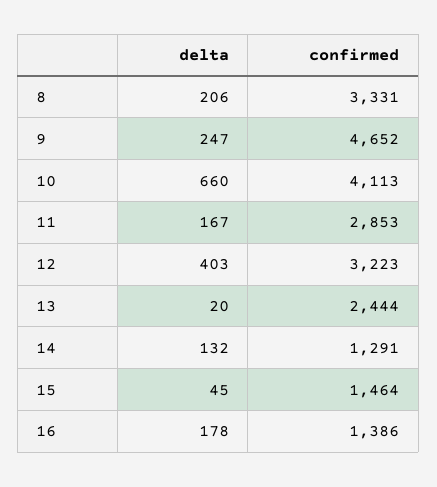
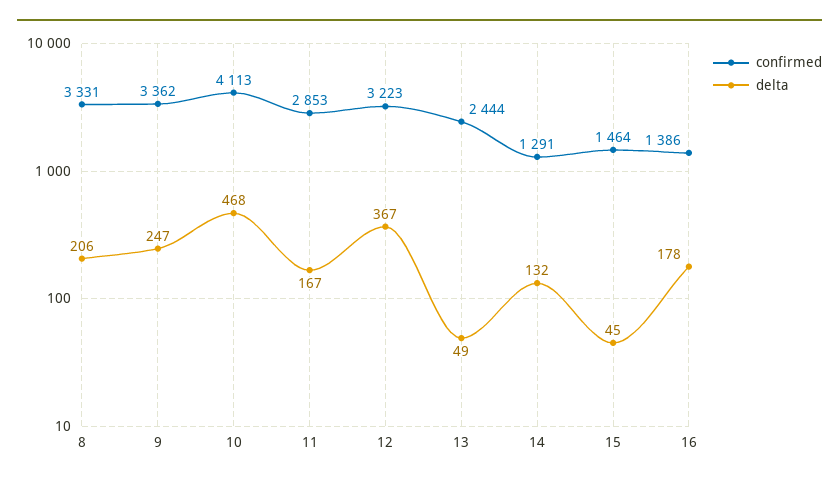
  {
    "delta": {
      "8": 206,
      "9": 247,
-     "10": 660,
+     "10": 468,
      "11": 167,
-     "12": 403,
+     "12": 367,
-     "13": 20,
+     "13": 49,
      "14": 132,
      "15": 45,
      "16": 178
    },
    "confirmed": {
      "8": 3331,
-     "9": 4652,
+     "9": 3362,
      "10": 4113,
      "11": 2853,
      "12": 3223,
      "13": 2444,
      "14": 1291,
      "15": 1464,
      "16": 1386
    }
  }

